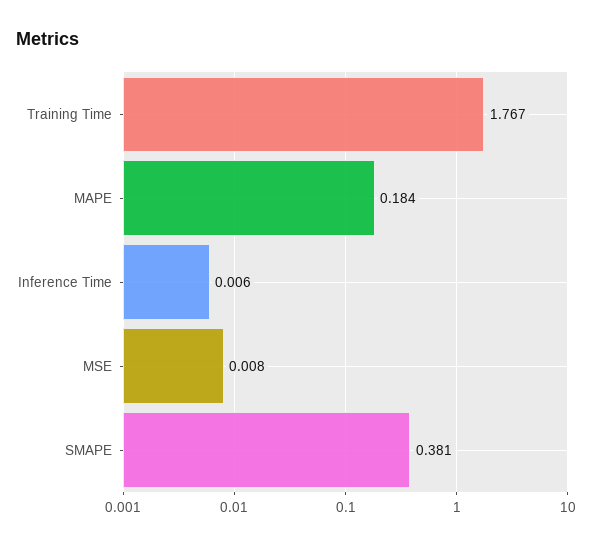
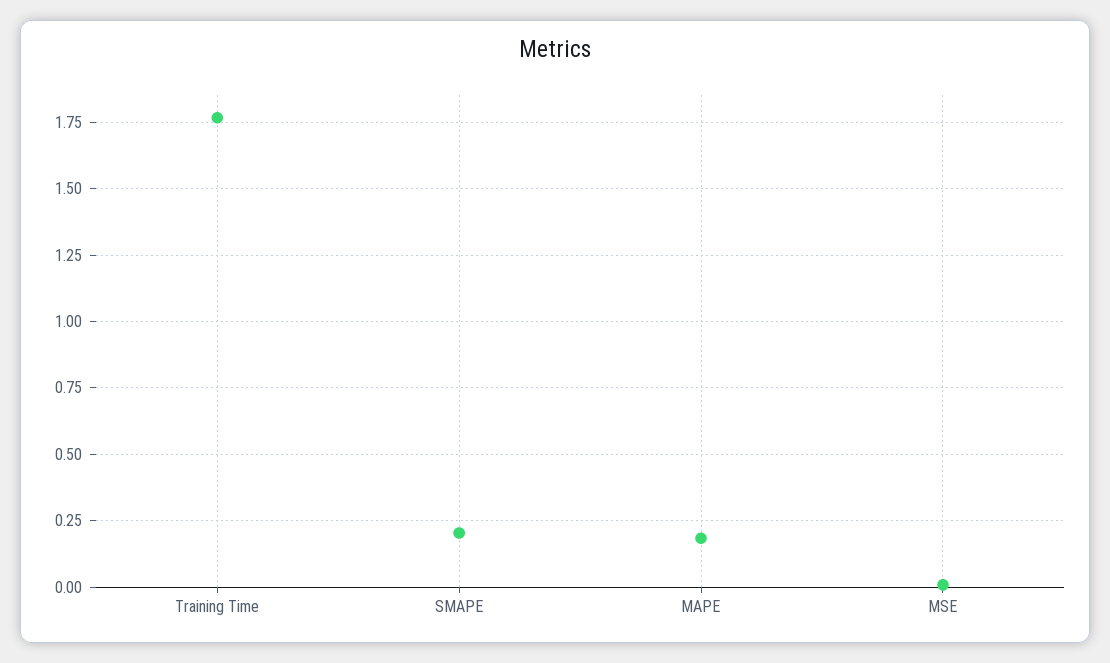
  {
    "Training Time": 1.767,
    "MAPE": 0.184,
-   "Inference Time": 0.006,
    "MSE": 0.008,
-   "SMAPE": 0.381
+   "SMAPE": 0.2
  }

